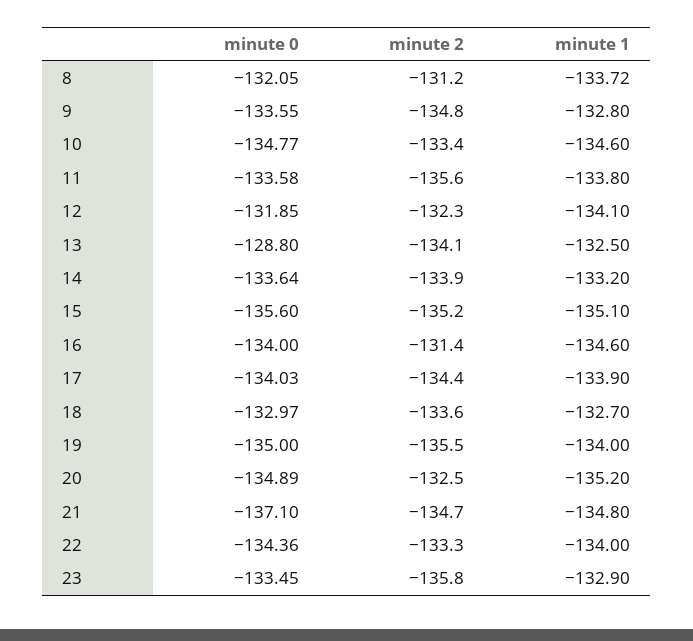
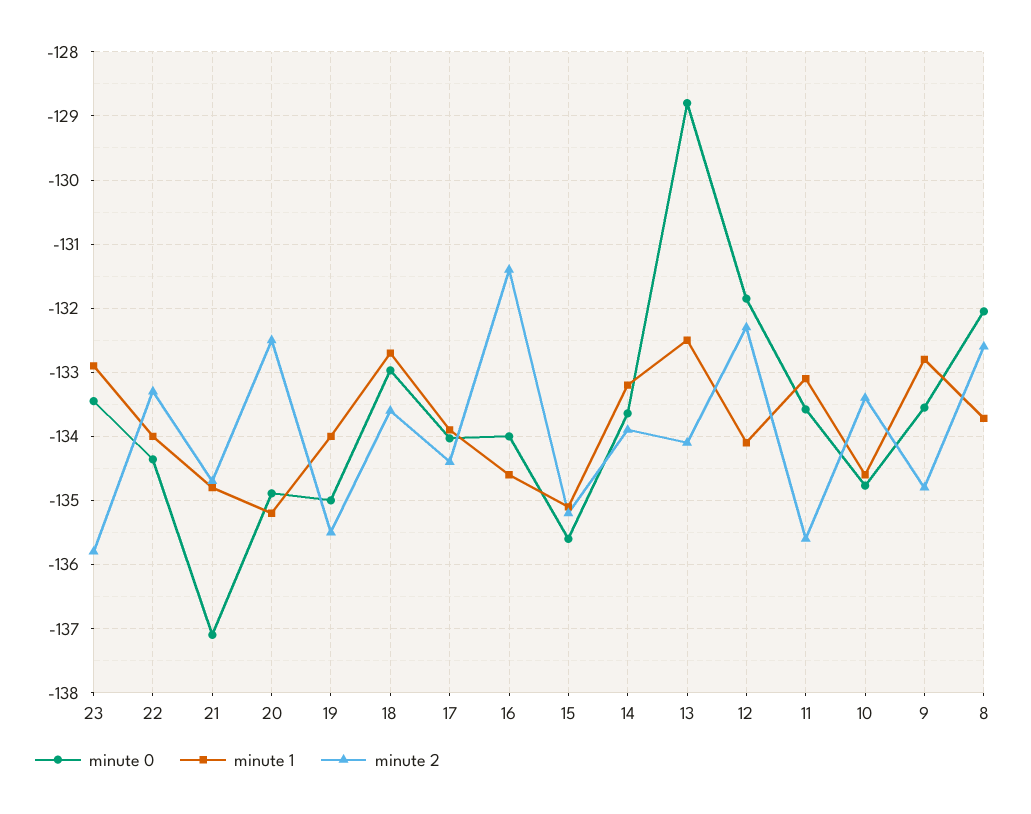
  {
    "minute 0": {
      "8": -132.05,
      "9": -133.55,
      "10": -134.77,
      "11": -133.58,
      "12": -131.85,
      "13": -128.8,
      "14": -133.64,
      "15": -135.6,
      "16": -134,
      "17": -134.03,
      "18": -132.97,
      "19": -135,
      "20": -134.89,
      "21": -137.1,
      "22": -134.36,
      "23": -133.45
    },
    "minute 2": {
-     "8": -131.2,
+     "8": -132.6,
      "9": -134.8,
      "10": -133.4,
      "11": -135.6,
      "12": -132.3,
      "13": -134.1,
      "14": -133.9,
      "15": -135.2,
      "16": -131.4,
      "17": -134.4,
      "18": -133.6,
      "19": -135.5,
      "20": -132.5,
      "21": -134.7,
      "22": -133.3,
      "23": -135.8
    },
    "minute 1": {
      "8": -133.72,
      "9": -132.8,
      "10": -134.6,
-     "11": -133.8,
+     "11": -133.1,
      "12": -134.1,
      "13": -132.5,
      "14": -133.2,
      "15": -135.1,
      "16": -134.6,
      "17": -133.9,
      "18": -132.7,
      "19": -134,
      "20": -135.2,
      "21": -134.8,
      "22": -134,
      "23": -132.9
    }
  }

